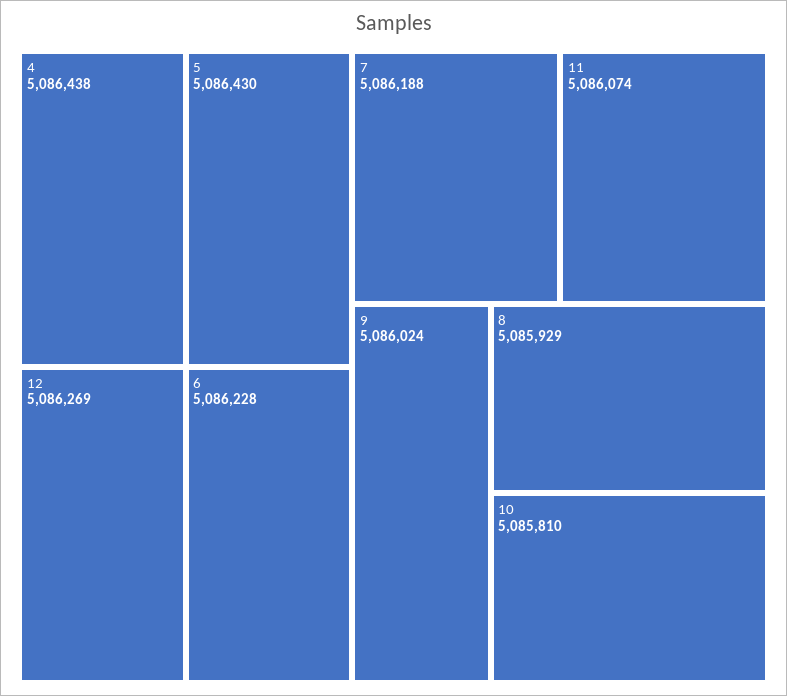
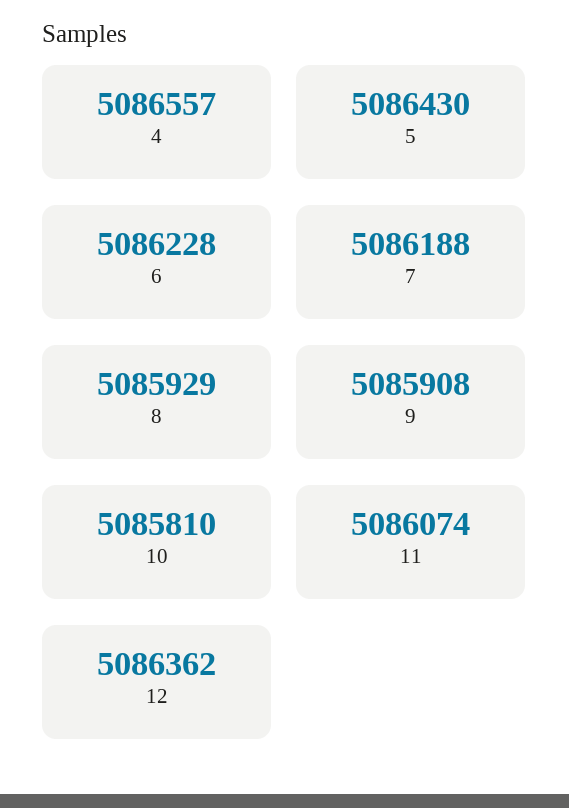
  {
-   "4": 5086438,
+   "4": 5086557,
    "5": 5086430,
-   "12": 5086269,
+   "12": 5086362,
    "6": 5086228,
    "7": 5086188,
    "11": 5086074,
-   "9": 5086024,
+   "9": 5085908,
    "8": 5085929,
    "10": 5085810
  }

